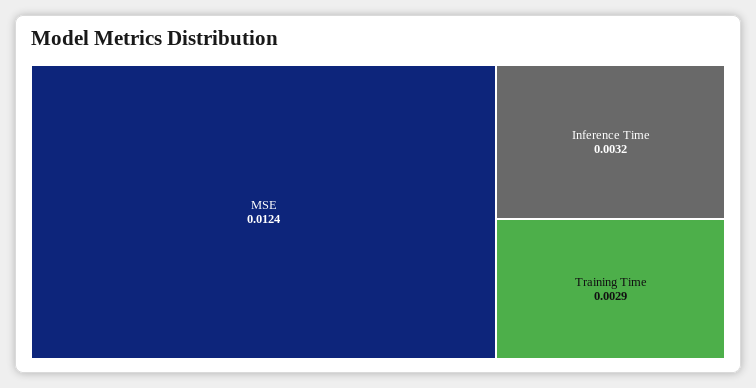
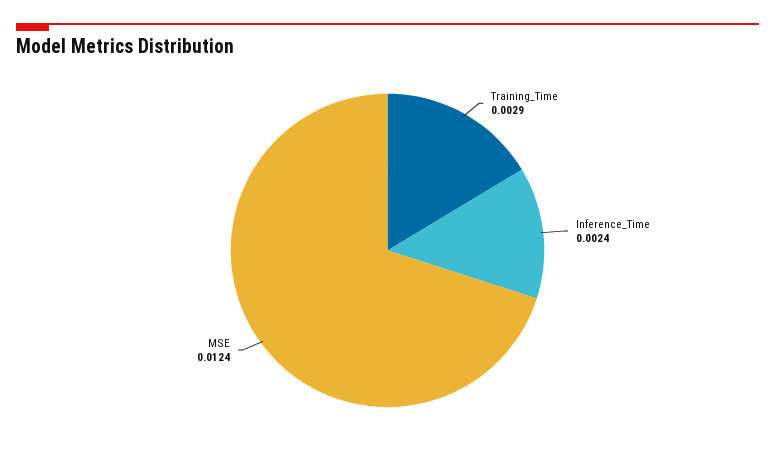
  {
    "MSE": 0.0124,
-   "Inference Time": 0.0032,
+   "Inference Time": 0.0024,
    "Training Time": 0.0029
  }

